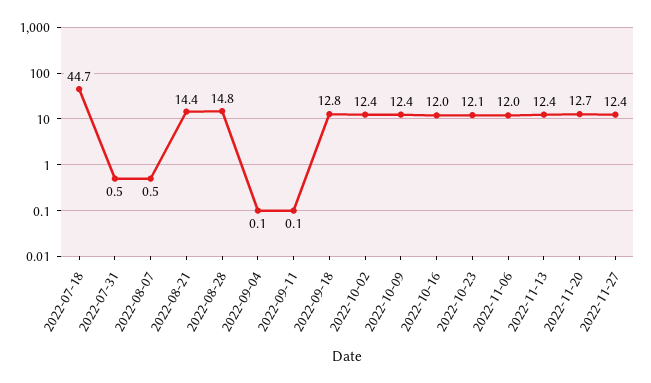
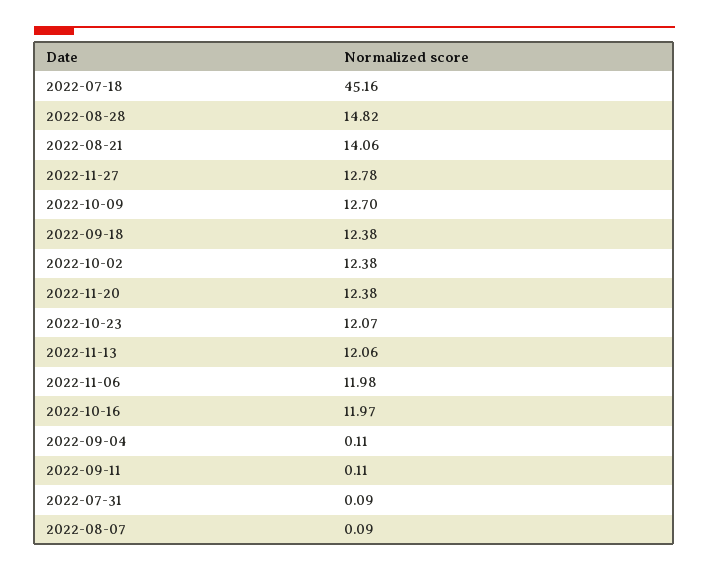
  {
-   "2022-07-18": 44.7,
+   "2022-07-18": 45.16,
-   "2022-07-31": 0.5,
+   "2022-07-31": 0.09,
-   "2022-08-07": 0.5,
+   "2022-08-07": 0.09,
-   "2022-08-21": 14.4,
+   "2022-08-21": 14.06,
    "2022-08-28": 14.82,
    "2022-09-04": 0.11,
    "2022-09-11": 0.11,
-   "2022-09-18": 12.8,
+   "2022-09-18": 12.38,
    "2022-10-02": 12.38,
-   "2022-10-09": 12.4,
+   "2022-10-09": 12.7,
    "2022-10-16": 11.97,
    "2022-10-23": 12.07,
    "2022-11-06": 11.98,
-   "2022-11-13": 12.4,
+   "2022-11-13": 12.06,
-   "2022-11-20": 12.7,
+   "2022-11-20": 12.38,
-   "2022-11-27": 12.4
+   "2022-11-27": 12.78
  }

